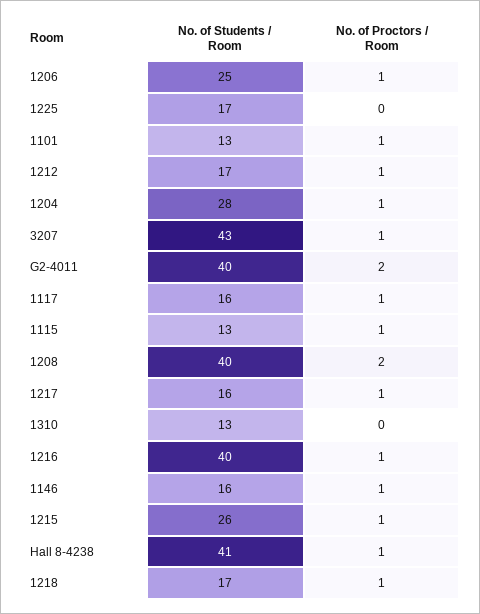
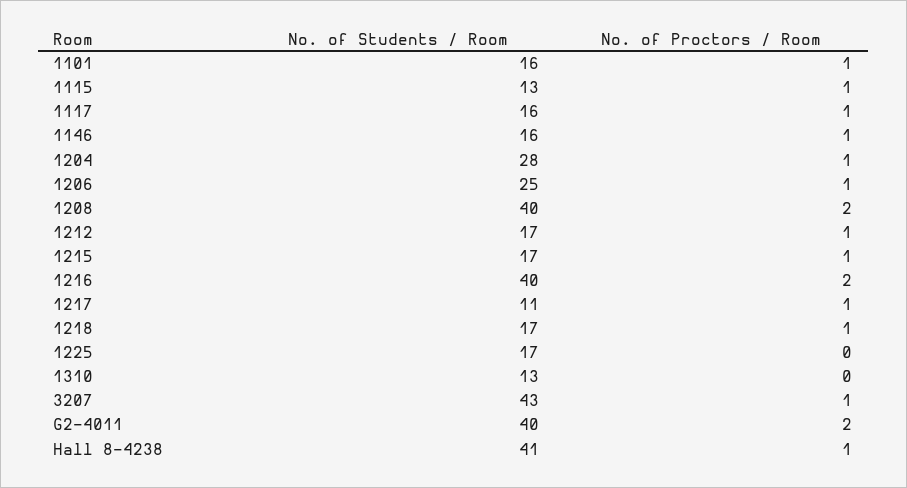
  {
    "No. of Students / Room": {
      "1206": 25,
      "1225": 17,
-     "1101": 13,
+     "1101": 16,
      "1212": 17,
      "1204": 28,
      "3207": 43,
      "G2-4011": 40,
      "1117": 16,
      "1115": 13,
      "1208": 40,
-     "1217": 16,
+     "1217": 11,
      "1310": 13,
      "1216": 40,
      "1146": 16,
-     "1215": 26,
+     "1215": 17,
      "Hall 8-4238": 41,
      "1218": 17
    },
    "No. of Proctors / Room": {
      "1206": 1,
      "1225": 0,
      "1101": 1,
      "1212": 1,
      "1204": 1,
      "3207": 1,
      "G2-4011": 2,
      "1117": 1,
      "1115": 1,
      "1208": 2,
      "1217": 1,
      "1310": 0,
-     "1216": 1,
+     "1216": 2,
      "1146": 1,
      "1215": 1,
      "Hall 8-4238": 1,
      "1218": 1
    }
  }

